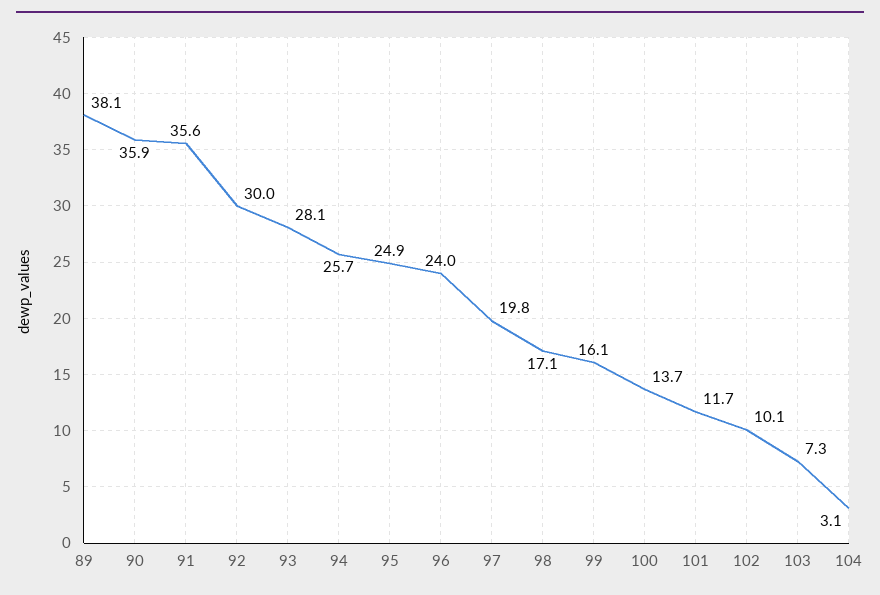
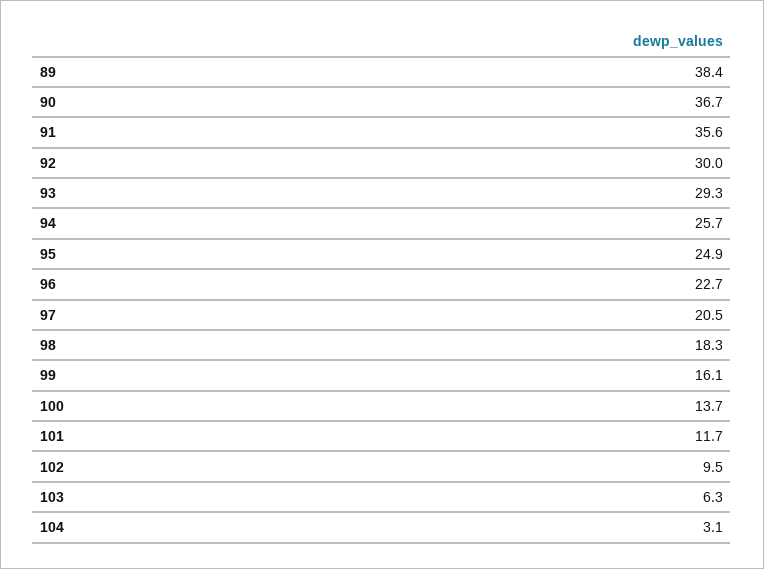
  {
-   "89": 38.1,
+   "89": 38.4,
-   "90": 35.9,
+   "90": 36.7,
    "91": 35.6,
    "92": 30,
-   "93": 28.1,
+   "93": 29.3,
    "94": 25.7,
    "95": 24.9,
-   "96": 24,
+   "96": 22.7,
-   "97": 19.8,
+   "97": 20.5,
-   "98": 17.1,
+   "98": 18.3,
    "99": 16.1,
    "100": 13.7,
    "101": 11.7,
-   "102": 10.1,
+   "102": 9.5,
-   "103": 7.3,
+   "103": 6.3,
    "104": 3.1
  }

